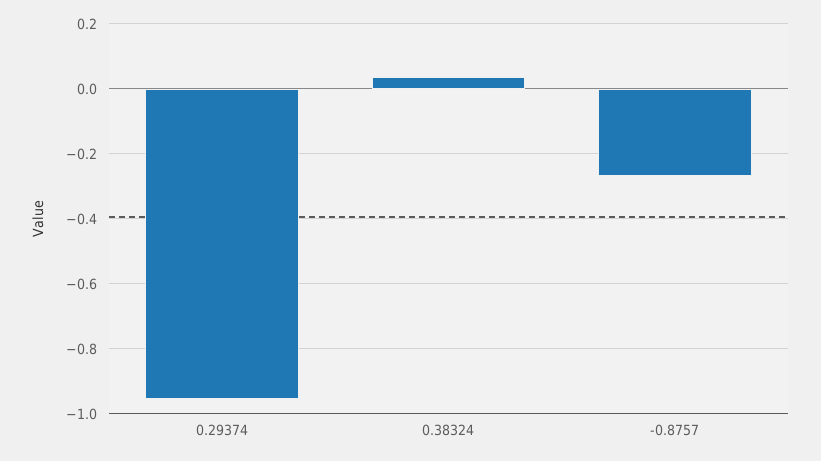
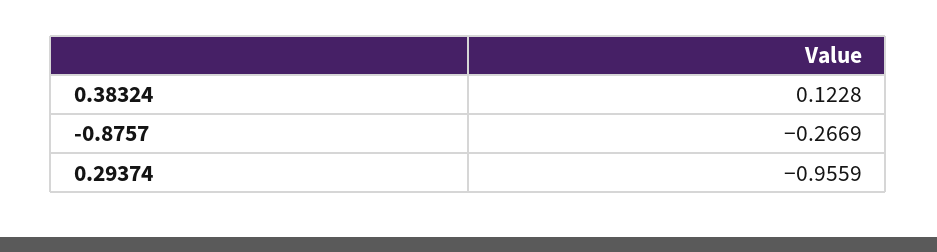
  {
    "0.29374": -0.9559,
-   "0.38324": 0.04,
+   "0.38324": 0.1228,
    "-0.8757": -0.2669
  }

